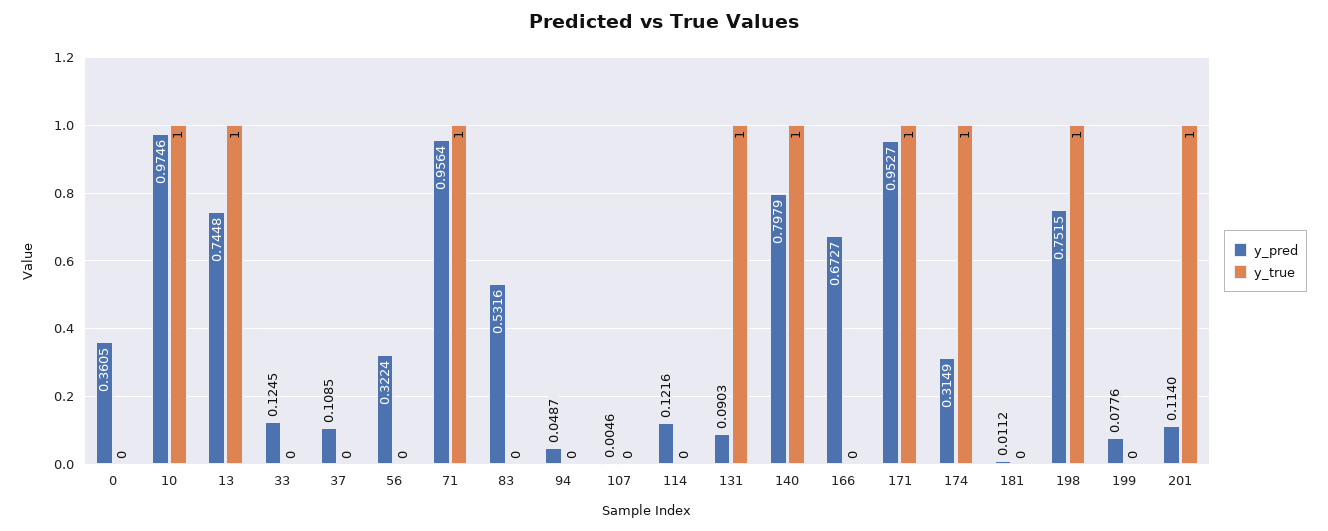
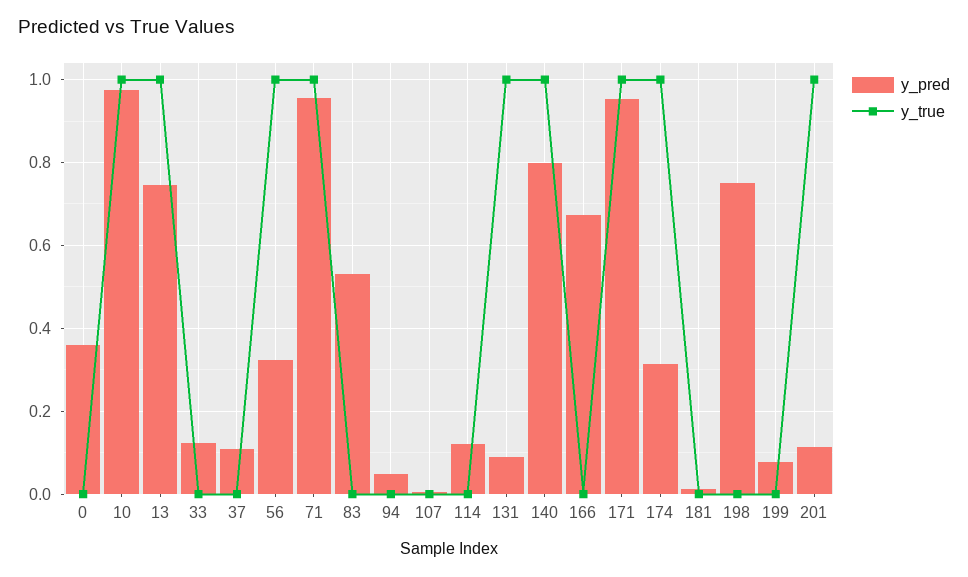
  {
    "y_pred": {
      "0": 0.3605,
      "10": 0.9746,
      "13": 0.7448,
      "33": 0.1245,
      "37": 0.1085,
      "56": 0.3224,
      "71": 0.9564,
      "83": 0.5316,
      "94": 0.0487,
      "107": 0.0046,
      "114": 0.1216,
      "131": 0.0903,
      "140": 0.7979,
      "166": 0.6727,
      "171": 0.9527,
      "174": 0.3149,
      "181": 0.0112,
      "198": 0.7515,
      "199": 0.0776,
      "201": 0.114
    },
    "y_true": {
      "0": 0,
      "10": 1,
      "13": 1,
      "33": 0,
      "37": 0,
-     "56": 0,
+     "56": 1,
      "71": 1,
      "83": 0,
      "94": 0,
      "107": 0,
      "114": 0,
      "131": 1,
      "140": 1,
      "166": 0,
      "171": 1,
      "174": 1,
      "181": 0,
-     "198": 1,
+     "198": 0,
      "199": 0,
      "201": 1
    }
  }

